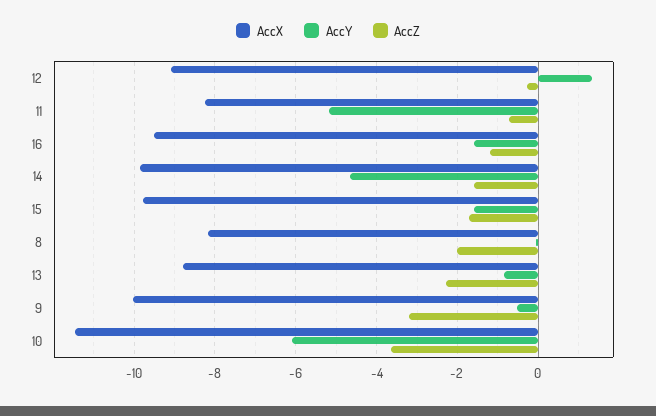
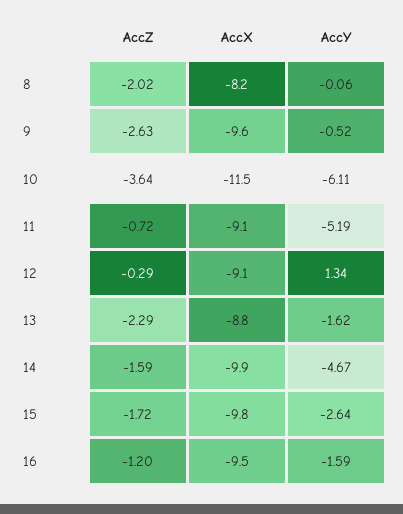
  {
    "AccX": {
      "12": -9.1,
-     "11": -8.2,
+     "11": -9.1,
      "16": -9.5,
      "14": -9.9,
      "15": -9.8,
      "8": -8.2,
      "13": -8.8,
-     "9": -10,
+     "9": -9.6,
      "10": -11.5
    },
    "AccY": {
      "12": 1.34,
      "11": -5.19,
      "16": -1.59,
      "14": -4.67,
-     "15": -1.6,
+     "15": -2.64,
      "8": -0.06,
-     "13": -0.8,
+     "13": -1.62,
      "9": -0.52,
      "10": -6.11
    },
    "AccZ": {
      "12": -0.29,
      "11": -0.72,
      "16": -1.2,
      "14": -1.59,
      "15": -1.72,
      "8": -2.02,
      "13": -2.29,
-     "9": -3.2,
+     "9": -2.63,
      "10": -3.64
    }
  }

